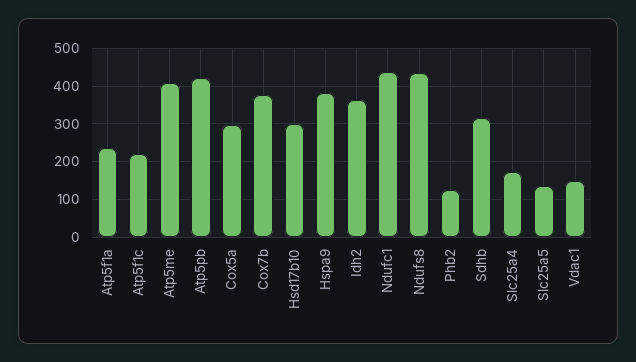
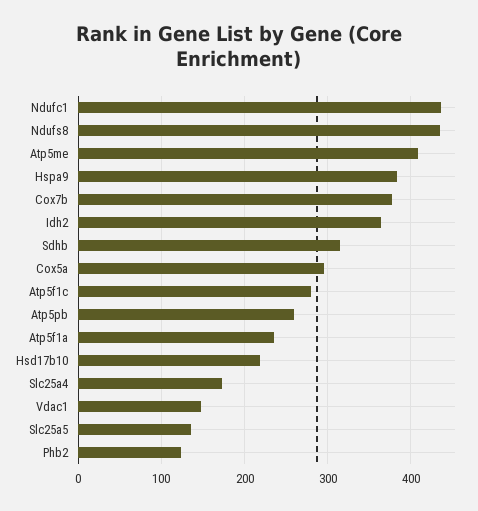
  {
    "Atp5f1a": 240,
-   "Atp5f1c": 220,
+   "Atp5f1c": 280,
    "Atp5me": 410,
-   "Atp5pb": 420,
+   "Atp5pb": 260,
    "Cox5a": 300,
    "Cox7b": 380,
-   "Hsd17b10": 300,
+   "Hsd17b10": 220,
    "Hspa9": 380,
    "Idh2": 360,
    "Ndufc1": 440,
    "Ndufs8": 440,
    "Phb2": 120,
    "Sdhb": 320,
    "Slc25a4": 170,
    "Slc25a5": 140,
    "Vdac1": 150
  }

